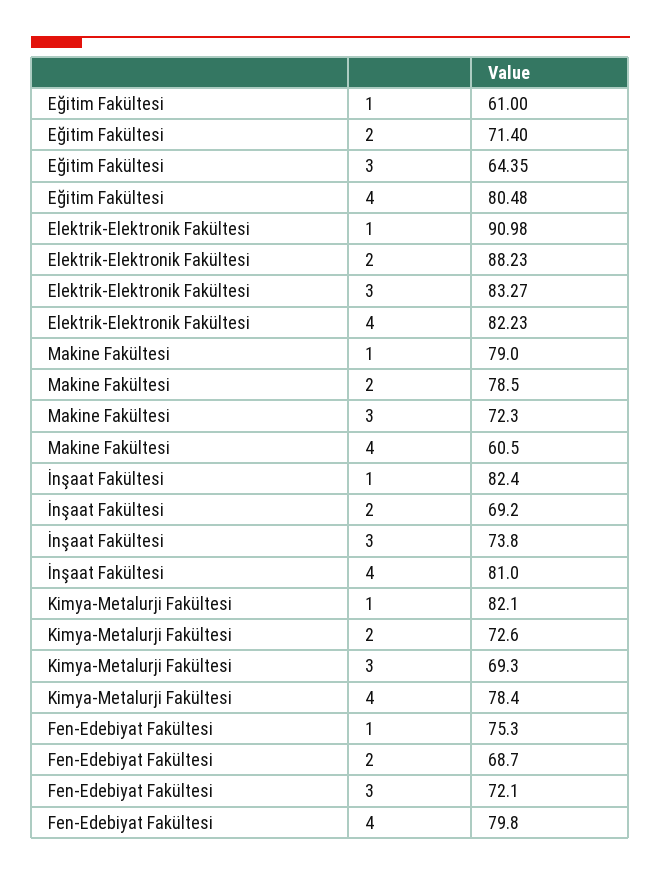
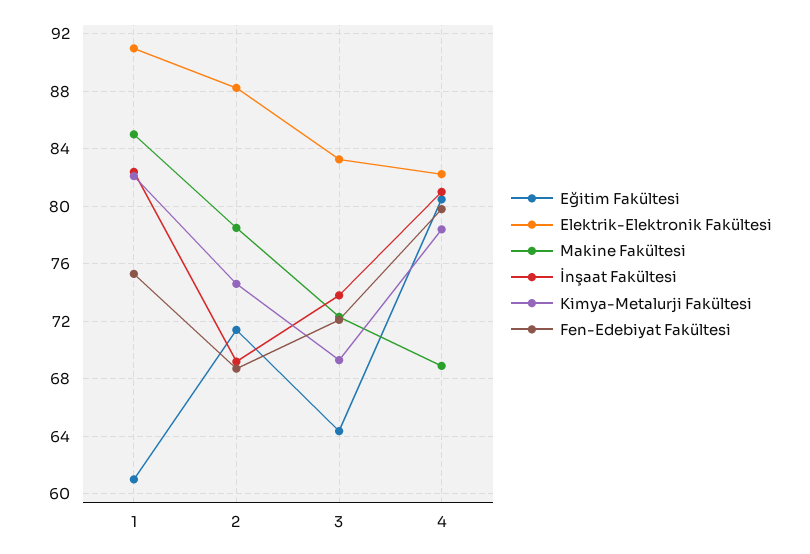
  {
    "Eğitim Fakültesi": {
      "1": 61,
      "2": 71.4,
      "3": 64.35,
      "4": 80.48
    },
    "Elektrik-Elektronik Fakültesi": {
      "1": 90.98,
      "2": 88.23,
      "3": 83.27,
      "4": 82.23
    },
    "Makine Fakültesi": {
-     "1": 79,
+     "1": 85,
      "2": 78.5,
      "3": 72.3,
-     "4": 60.5
+     "4": 69
    },
    "İnşaat Fakültesi": {
      "1": 82.4,
      "2": 69.2,
      "3": 73.8,
      "4": 81
    },
    "Kimya-Metalurji Fakültesi": {
      "1": 82.1,
-     "2": 72.6,
+     "2": 74.5,
      "3": 69.3,
      "4": 78.4
    },
    "Fen-Edebiyat Fakültesi": {
      "1": 75.3,
      "2": 68.7,
      "3": 72.1,
      "4": 79.8
    }
  }

